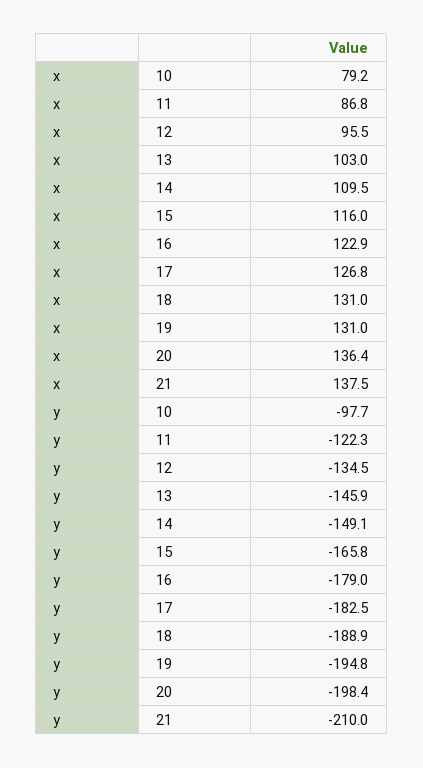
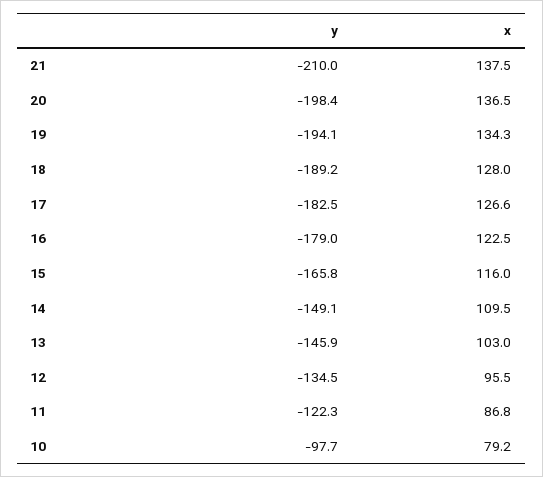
  {
    "x": {
      "10": 79.2,
      "11": 86.8,
      "12": 95.5,
      "13": 103,
      "14": 109.5,
      "15": 116,
-     "16": 122.9,
+     "16": 122.5,
-     "17": 126.8,
+     "17": 126.6,
-     "18": 131,
+     "18": 128,
-     "19": 131,
+     "19": 134.3,
-     "20": 136.4,
+     "20": 136.5,
      "21": 137.5
    },
    "y": {
      "10": -97.7,
      "11": -122.3,
      "12": -134.5,
      "13": -145.9,
      "14": -149.1,
      "15": -165.8,
      "16": -179,
      "17": -182.5,
-     "18": -188.9,
+     "18": -189.2,
-     "19": -194.8,
+     "19": -194.1,
      "20": -198.4,
      "21": -210
    }
  }

